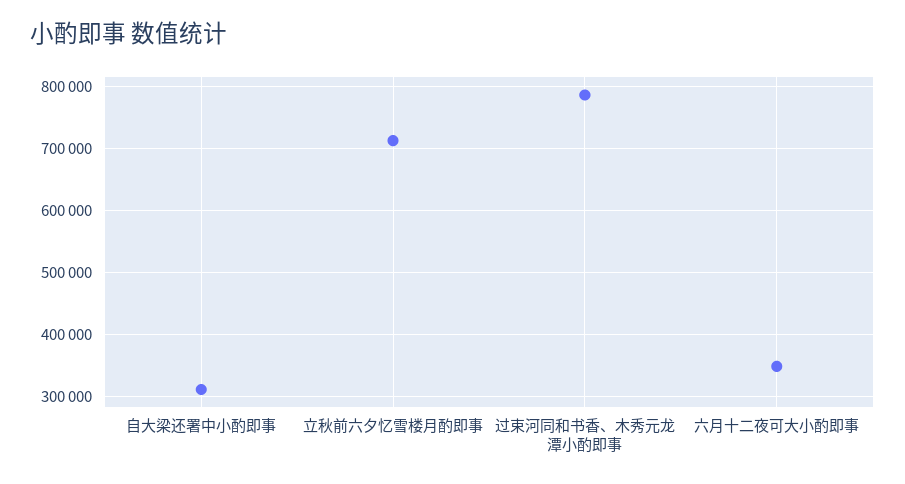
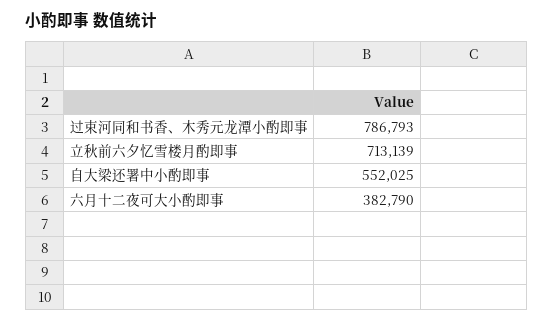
  {
-   "自大梁还署中小酌即事": 310000,
+   "自大梁还署中小酌即事": 552025,
    "立秋前六夕忆雪楼月酌即事": 713139,
    "过束河同和书香、木秀元龙潭小酌即事": 786793,
-   "六月十二夜可大小酌即事": 350000
+   "六月十二夜可大小酌即事": 382790
  }

